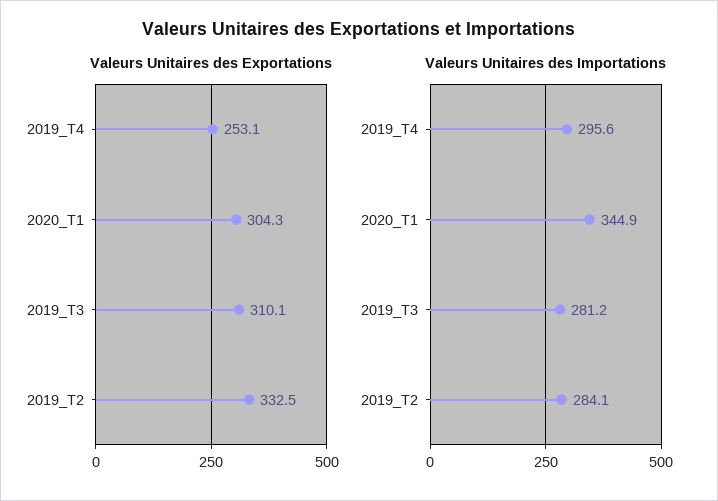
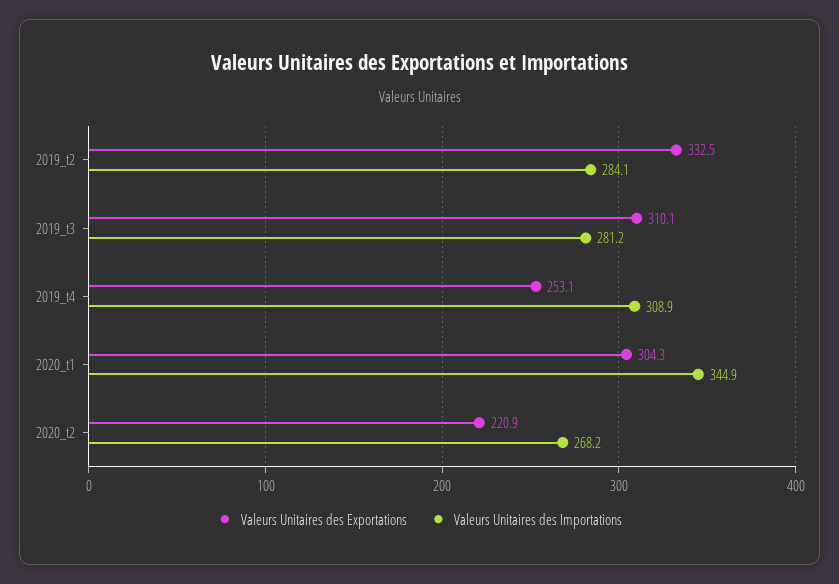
  {
    "Valeurs Unitaires des Exportations": {
      "2019_T4": 253.1,
      "2020_T1": 304.3,
      "2019_T3": 310.1,
-     "2019_T2": 332.5
+     "2019_T2": 332.5,
+     "2020_t2": 220.9
    },
    "Valeurs Unitaires des Importations": {
-     "2019_T4": 295.6,
+     "2019_T4": 308.9,
      "2020_T1": 344.9,
      "2019_T3": 281.2,
-     "2019_T2": 284.1
+     "2019_T2": 284.1,
+     "2020_t2": 268.2
    }
  }

